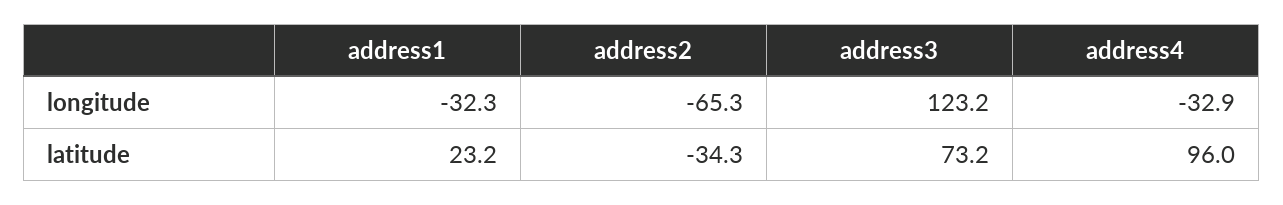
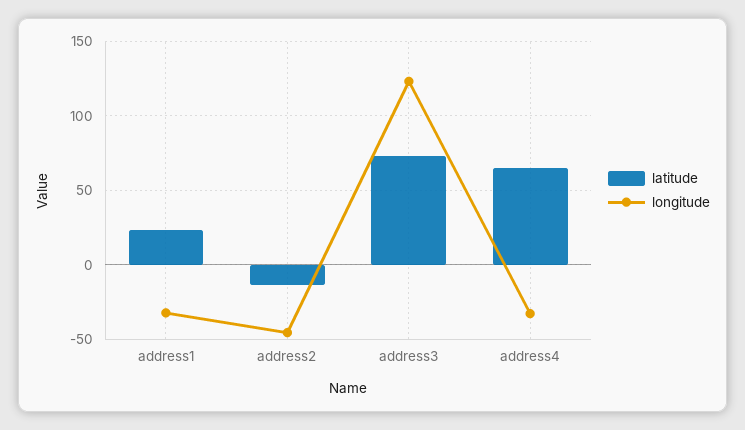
  {
    "longitude": {
      "address1": -32.3,
-     "address2": -65.3,
+     "address2": -45,
      "address3": 123.2,
      "address4": -32.9
    },
    "latitude": {
      "address1": 23.2,
-     "address2": -34.3,
+     "address2": -15,
      "address3": 73.2,
-     "address4": 96
+     "address4": 65
    }
  }

